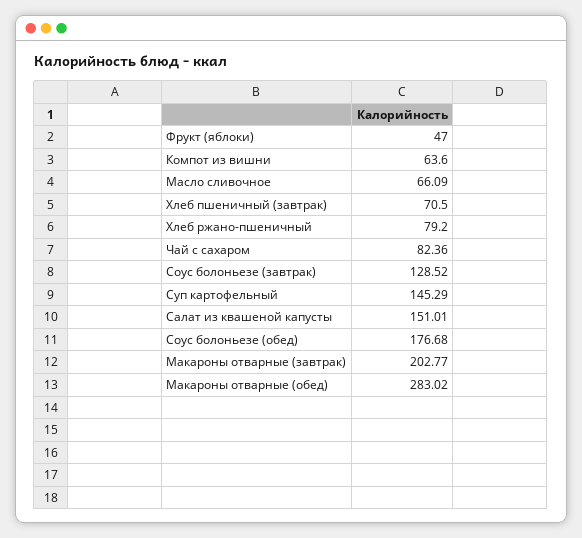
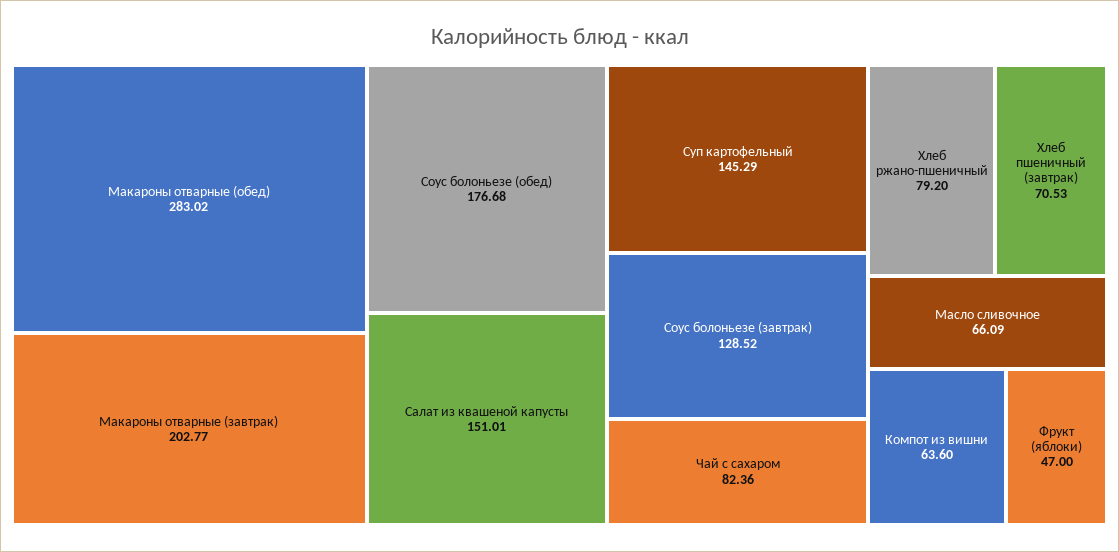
  {
    "Фрукт (яблоки)": 47,
    "Компот из вишни": 63.6,
    "Масло сливочное": 66.09,
-   "Хлеб пшеничный (завтрак)": 70.5,
+   "Хлеб пшеничный (завтрак)": 70.53,
    "Хлеб ржано-пшеничный": 79.2,
    "Чай с сахаром": 82.36,
    "Соус болоньезе (завтрак)": 128.52,
    "Суп картофельный": 145.29,
    "Салат из квашеной капусты": 151.01,
    "Соус болоньезе (обед)": 176.68,
    "Макароны отварные (завтрак)": 202.77,
    "Макароны отварные (обед)": 283.02
  }

